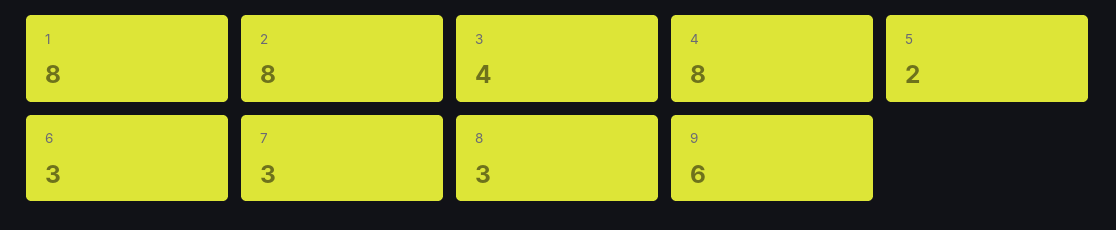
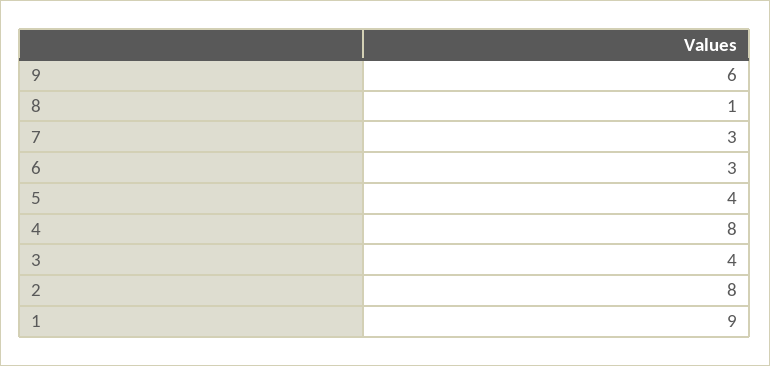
  {
-   "1": 8,
+   "1": 9,
    "2": 8,
    "3": 4,
    "4": 8,
-   "5": 2,
+   "5": 4,
    "6": 3,
    "7": 3,
-   "8": 3,
+   "8": 1,
    "9": 6
  }

